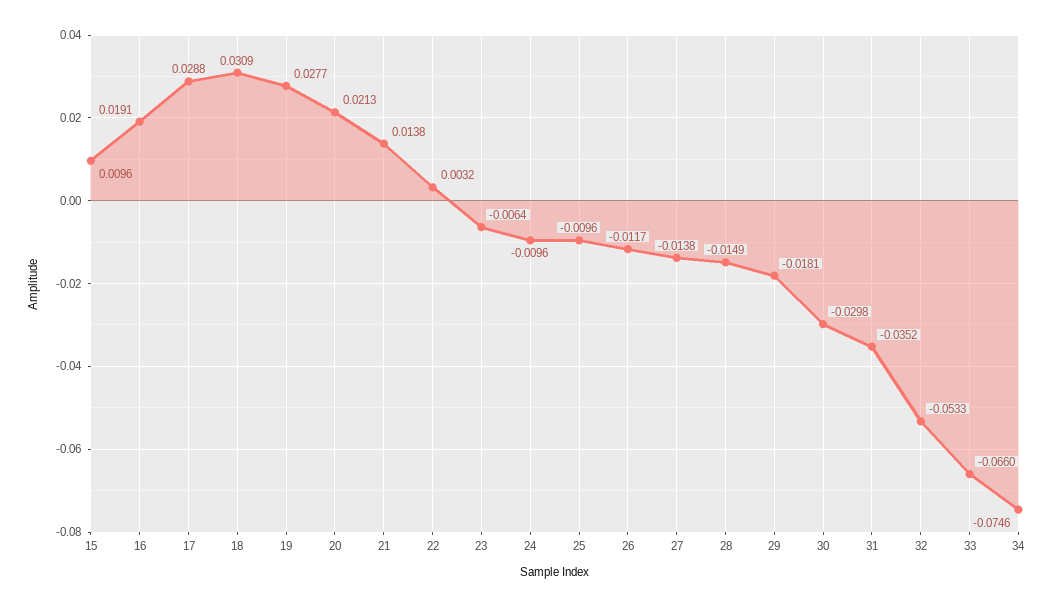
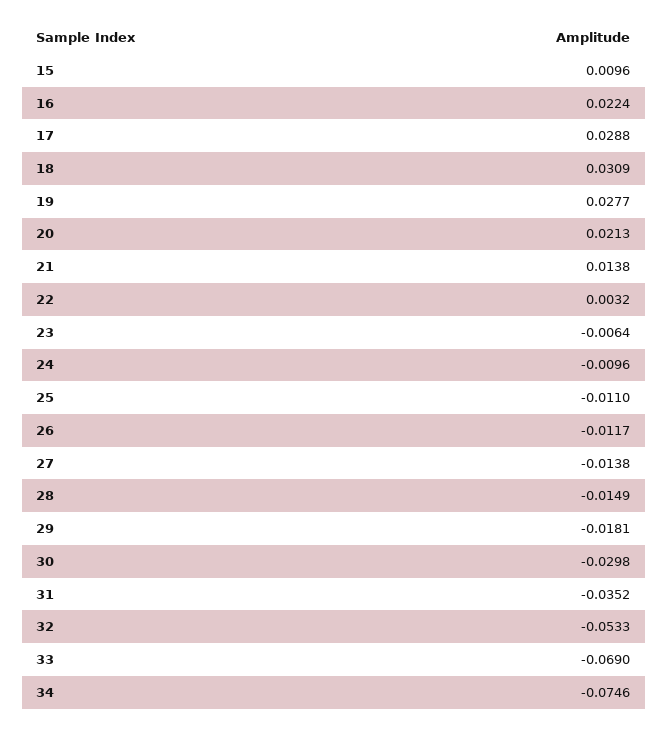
  {
    "15": 0.0096,
-   "16": 0.0191,
+   "16": 0.0224,
    "17": 0.0288,
    "18": 0.0309,
    "19": 0.0277,
    "20": 0.0213,
    "21": 0.0138,
    "22": 0.0032,
    "23": -0.0064,
    "24": -0.0096,
-   "25": -0.0096,
+   "25": -0.011,
    "26": -0.0117,
    "27": -0.0138,
    "28": -0.0149,
    "29": -0.0181,
    "30": -0.0298,
    "31": -0.0352,
    "32": -0.0533,
-   "33": -0.066,
+   "33": -0.069,
    "34": -0.0746
  }

